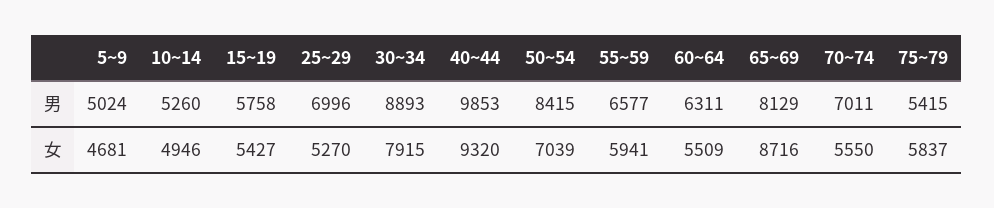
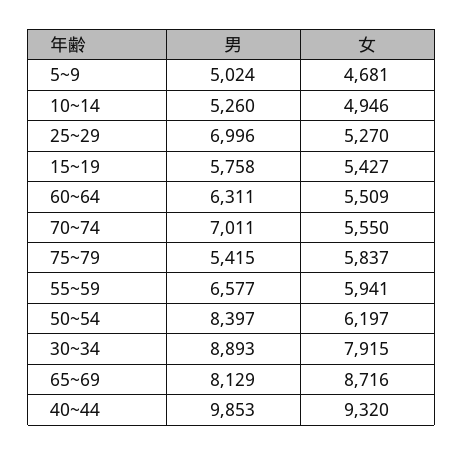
  {
    "5~9": {
      "男": 5024,
      "女": 4681
    },
    "10~14": {
      "男": 5260,
      "女": 4946
    },
    "15~19": {
      "男": 5758,
      "女": 5427
    },
    "25~29": {
      "男": 6996,
      "女": 5270
    },
    "30~34": {
      "男": 8893,
      "女": 7915
    },
    "40~44": {
      "男": 9853,
      "女": 9320
    },
    "50~54": {
-     "男": 8415,
+     "男": 8397,
-     "女": 7039
+     "女": 6197
    },
    "55~59": {
      "男": 6577,
      "女": 5941
    },
    "60~64": {
      "男": 6311,
      "女": 5509
    },
    "65~69": {
      "男": 8129,
      "女": 8716
    },
    "70~74": {
      "男": 7011,
      "女": 5550
    },
    "75~79": {
      "男": 5415,
      "女": 5837
    }
  }

